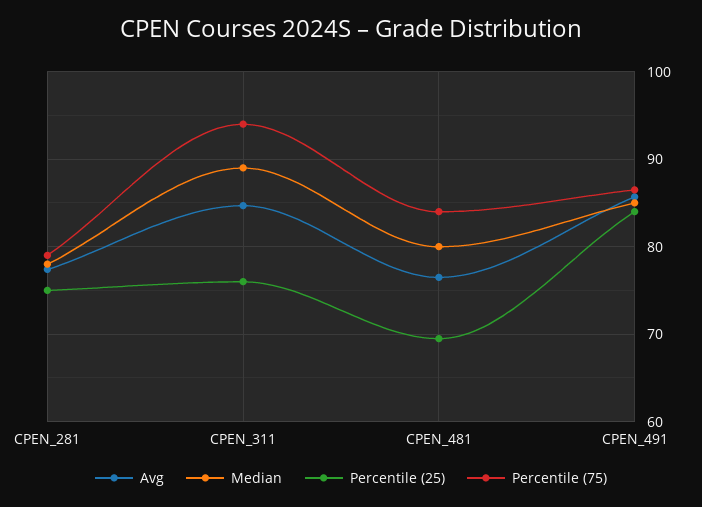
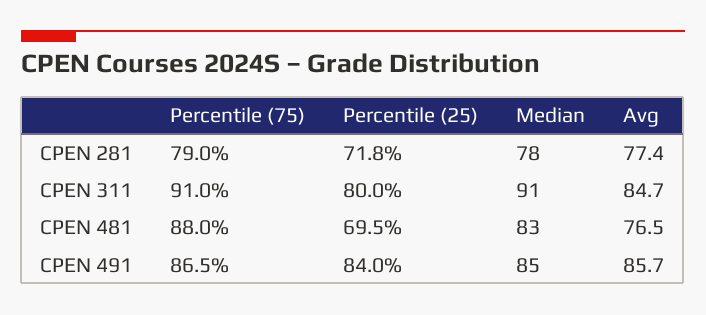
  {
    "Avg": {
      "CPEN_281": 77.4,
      "CPEN_311": 84.7,
      "CPEN_481": 76.5,
      "CPEN_491": 85.7
    },
    "Median": {
      "CPEN_281": 78,
-     "CPEN_311": 89,
+     "CPEN_311": 91,
-     "CPEN_481": 80,
+     "CPEN_481": 83,
      "CPEN_491": 85
    },
    "Percentile (25)": {
-     "CPEN_281": 75,
+     "CPEN_281": 71.8,
-     "CPEN_311": 76,
+     "CPEN_311": 80,
      "CPEN_481": 69.5,
      "CPEN_491": 84
    },
    "Percentile (75)": {
      "CPEN_281": 79,
-     "CPEN_311": 94,
+     "CPEN_311": 91,
-     "CPEN_481": 84,
+     "CPEN_481": 88,
      "CPEN_491": 86.5
    }
  }

